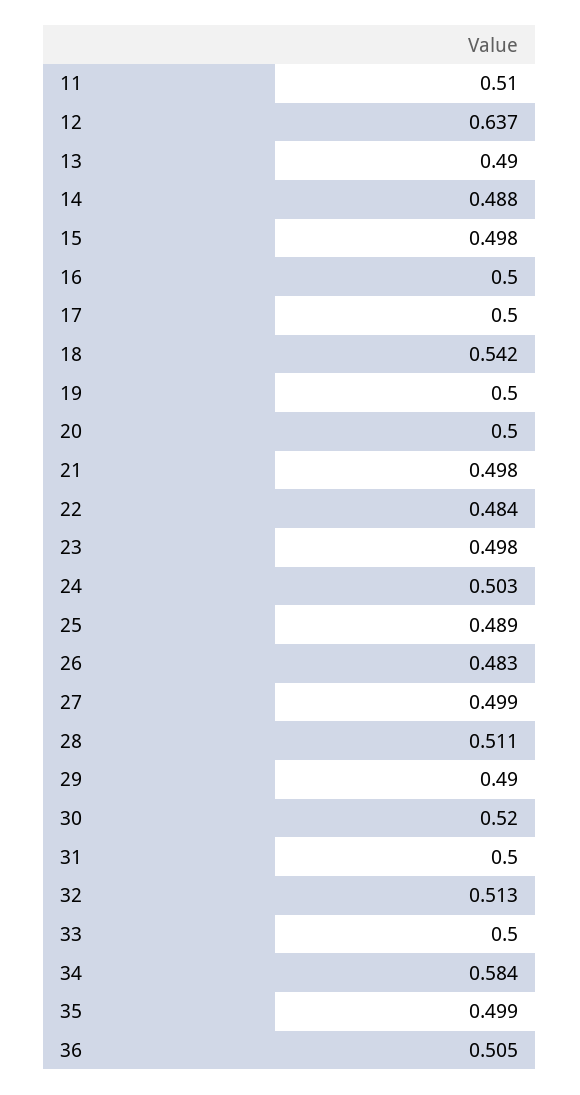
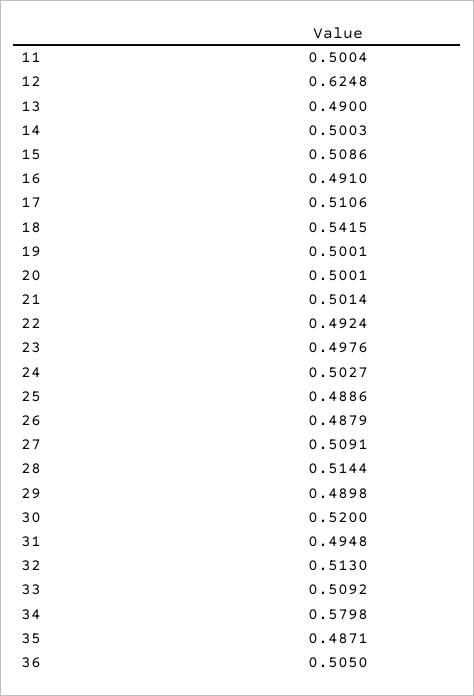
  {
-   "11": 0.51,
+   "11": 0.5004,
-   "12": 0.637,
+   "12": 0.6248,
    "13": 0.49,
-   "14": 0.488,
+   "14": 0.5003,
-   "15": 0.498,
+   "15": 0.5086,
-   "16": 0.5,
+   "16": 0.491,
-   "17": 0.5,
+   "17": 0.5106,
    "18": 0.5415,
    "19": 0.5001,
    "20": 0.5001,
-   "21": 0.498,
+   "21": 0.5014,
-   "22": 0.484,
+   "22": 0.4924,
    "23": 0.4976,
    "24": 0.5027,
    "25": 0.4886,
-   "26": 0.483,
+   "26": 0.4879,
-   "27": 0.499,
+   "27": 0.5091,
-   "28": 0.511,
+   "28": 0.5144,
    "29": 0.4898,
    "30": 0.52,
-   "31": 0.5,
+   "31": 0.4948,
    "32": 0.513,
-   "33": 0.5,
+   "33": 0.5092,
-   "34": 0.584,
+   "34": 0.5798,
-   "35": 0.499,
+   "35": 0.4871,
    "36": 0.505
  }

